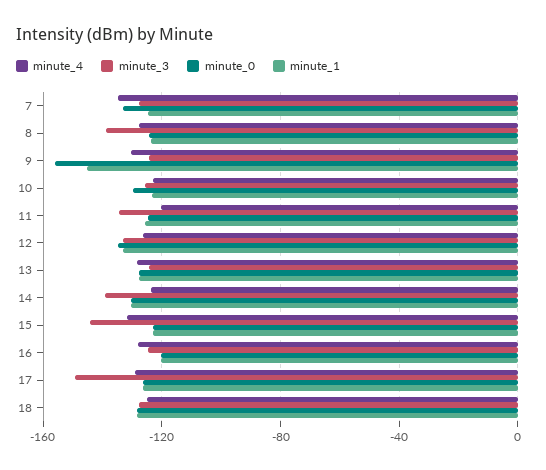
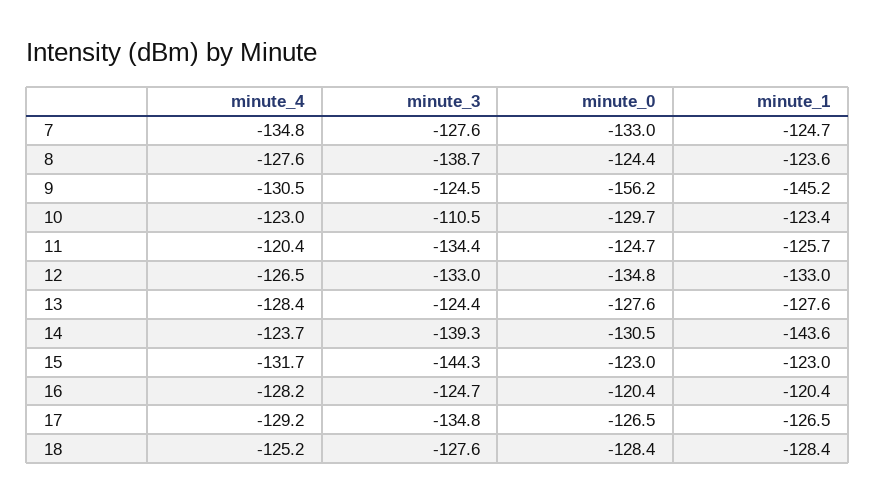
  {
    "minute_4": {
      "7": -134.8,
      "8": -127.6,
      "9": -130.5,
      "10": -123,
      "11": -120.4,
      "12": -126.5,
      "13": -128.4,
      "14": -123.7,
      "15": -131.7,
      "16": -128.2,
      "17": -129.2,
      "18": -125.2
    },
    "minute_3": {
      "7": -127.6,
      "8": -138.7,
      "9": -124.5,
-     "10": -125,
+     "10": -110.5,
      "11": -134.4,
      "12": -133,
      "13": -124.4,
      "14": -139.3,
      "15": -144.3,
      "16": -124.7,
-     "17": -150,
+     "17": -134.8,
      "18": -127.6
    },
    "minute_0": {
      "7": -133,
      "8": -124.4,
      "9": -156.2,
      "10": -129.7,
      "11": -124.7,
      "12": -134.8,
      "13": -127.6,
      "14": -130.5,
      "15": -123,
      "16": -120.4,
      "17": -126.5,
      "18": -128.4
    },
    "minute_1": {
      "7": -124.7,
      "8": -123.6,
      "9": -145.2,
      "10": -123.4,
      "11": -125.7,
      "12": -133,
      "13": -127.6,
-     "14": -130,
+     "14": -143.6,
      "15": -123,
      "16": -120.4,
      "17": -126.5,
      "18": -128.4
    }
  }

